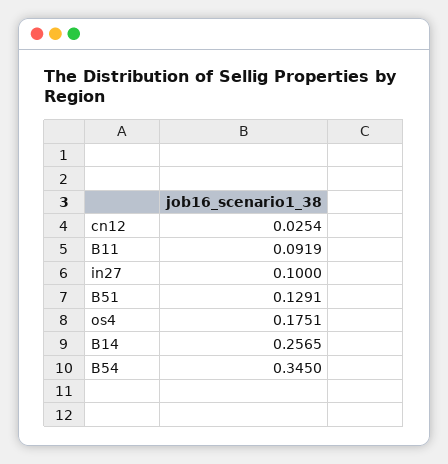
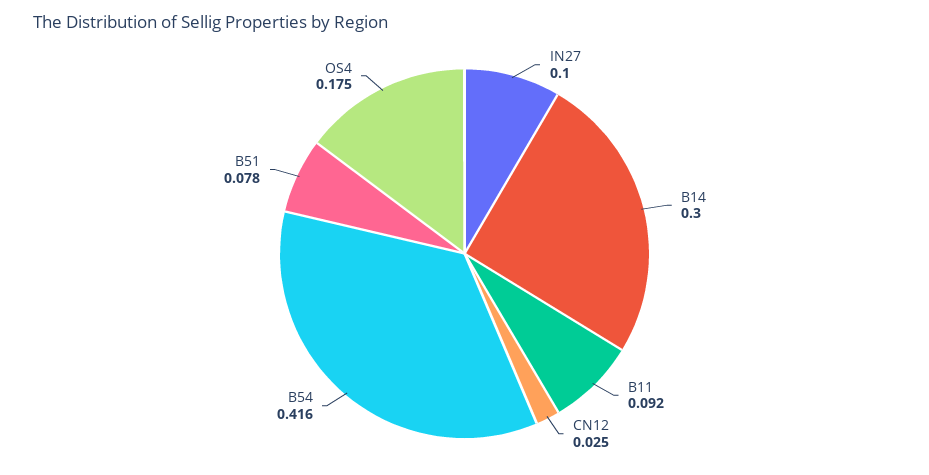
  {
    "cn12": 0.0254,
    "B11": 0.0919,
    "in27": 0.1,
-   "B51": 0.1291,
+   "B51": 0.078,
    "os4": 0.1751,
-   "B14": 0.2565,
+   "B14": 0.3,
-   "B54": 0.345
+   "B54": 0.416
  }

